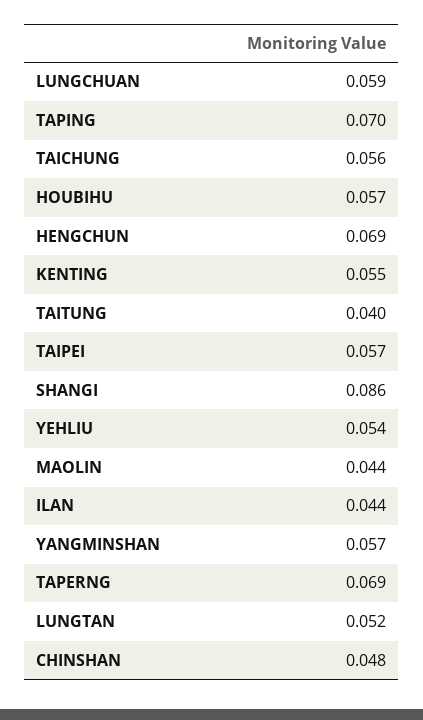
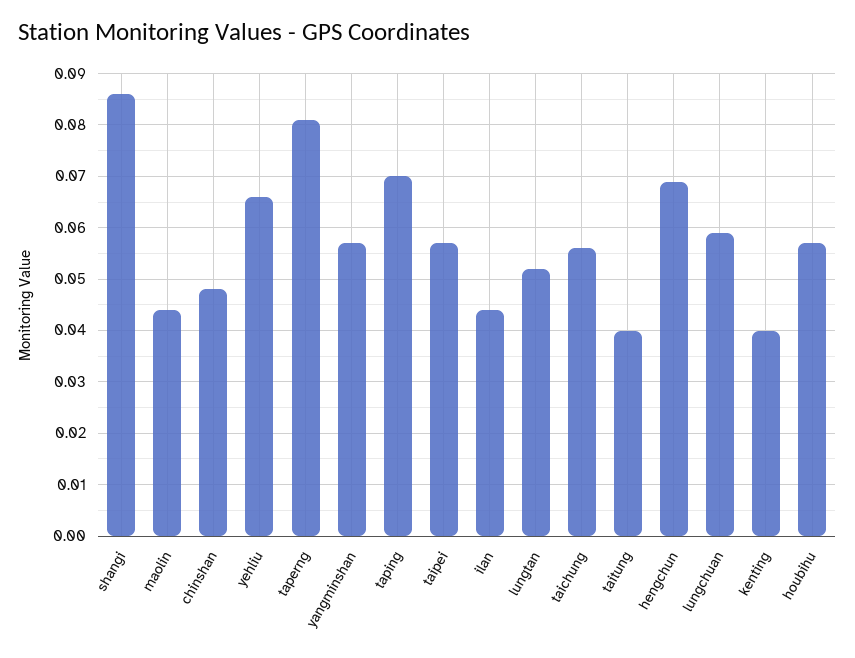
  {
    "LUNGCHUAN": 0.059,
    "TAPING": 0.07,
    "TAICHUNG": 0.056,
    "HOUBIHU": 0.057,
    "HENGCHUN": 0.069,
-   "KENTING": 0.055,
+   "KENTING": 0.04,
    "TAITUNG": 0.04,
    "TAIPEI": 0.057,
    "SHANGI": 0.086,
-   "YEHLIU": 0.054,
+   "YEHLIU": 0.065,
    "MAOLIN": 0.044,
    "ILAN": 0.044,
    "YANGMINSHAN": 0.057,
-   "TAPERNG": 0.069,
+   "TAPERNG": 0.08,
    "LUNGTAN": 0.052,
    "CHINSHAN": 0.048
  }

